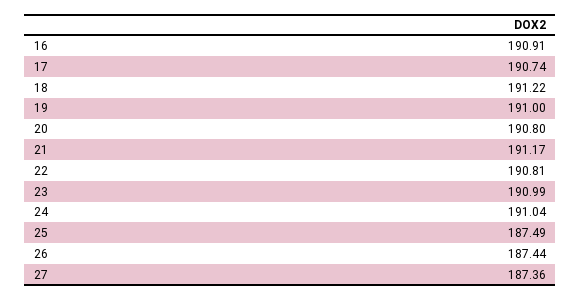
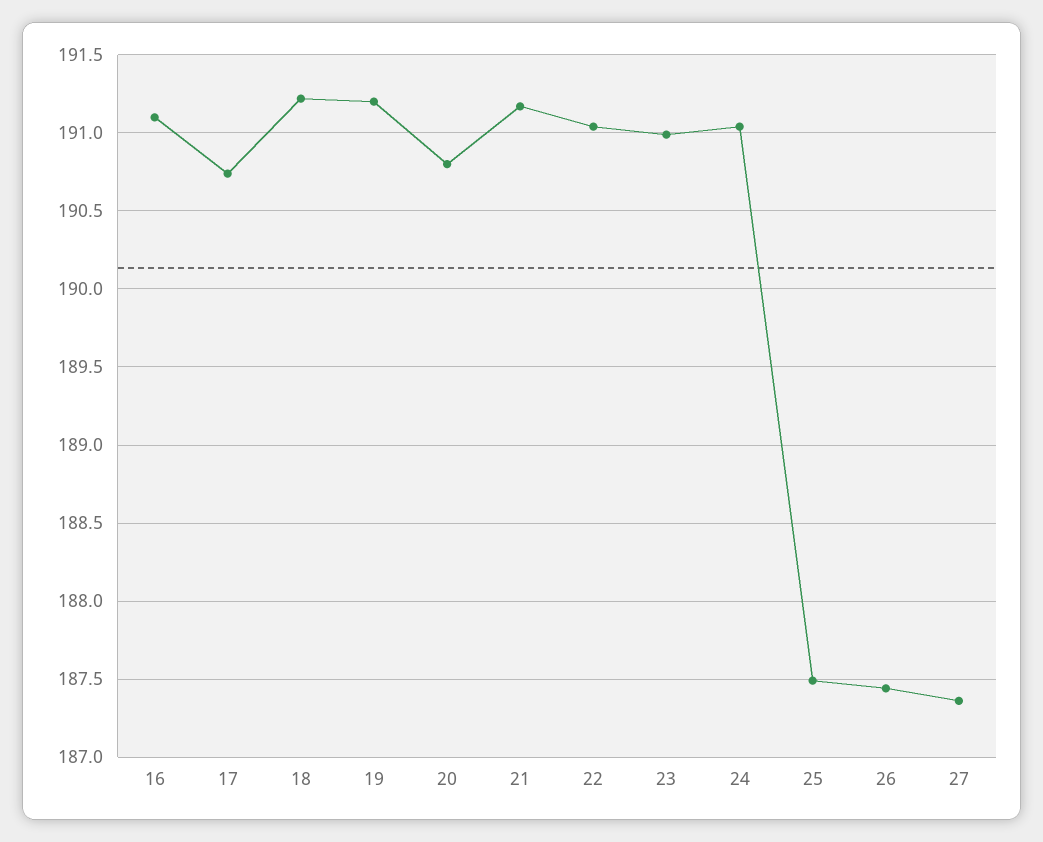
  {
-   "16": 190.91,
+   "16": 191.1,
    "17": 190.74,
    "18": 191.22,
-   "19": 191,
+   "19": 191.2,
    "20": 190.8,
    "21": 191.17,
-   "22": 190.81,
+   "22": 191.05,
    "23": 190.99,
    "24": 191.04,
    "25": 187.49,
    "26": 187.44,
    "27": 187.36
  }

